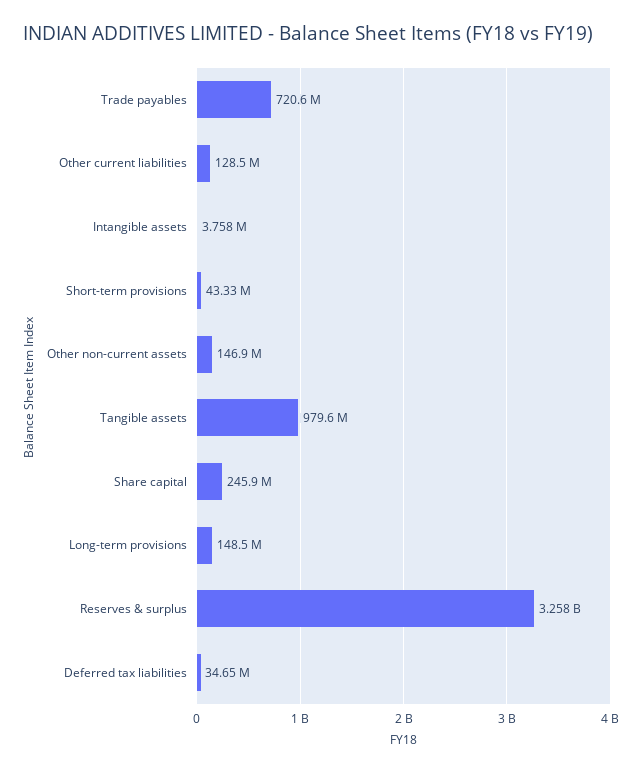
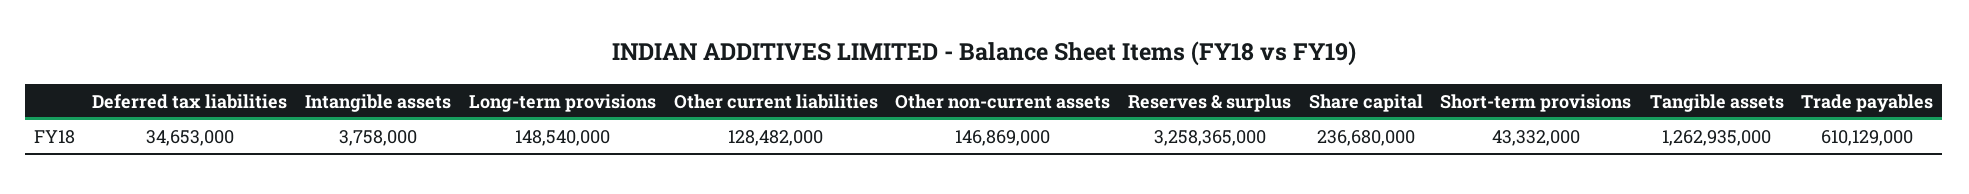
  {
-   "Trade payables": 720600000,
+   "Trade payables": 610129000,
    "Other current liabilities": 128482000,
    "Intangible assets": 3758000,
    "Short-term provisions": 43332000,
    "Other non-current assets": 146869000,
-   "Tangible assets": 979600000,
+   "Tangible assets": 1262935000,
-   "Share capital": 245900000,
+   "Share capital": 236680000,
    "Long-term provisions": 148540000,
    "Reserves & surplus": 3258365000,
    "Deferred tax liabilities": 34653000
  }

